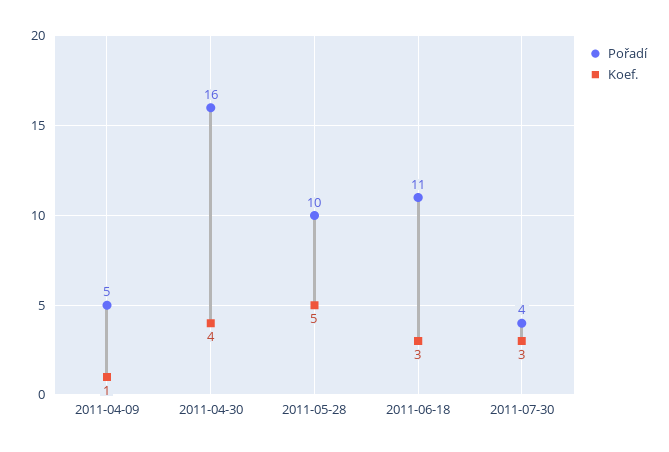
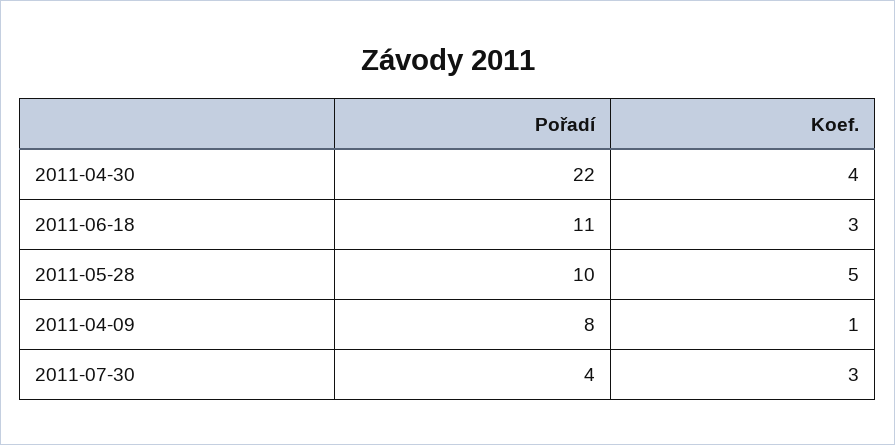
  {
    "Pořadí": {
-     "2011-04-09": 5,
+     "2011-04-09": 8,
-     "2011-04-30": 16,
+     "2011-04-30": 22,
      "2011-05-28": 10,
      "2011-06-18": 11,
      "2011-07-30": 4
    },
    "Koef.": {
      "2011-04-09": 1,
      "2011-04-30": 4,
      "2011-05-28": 5,
      "2011-06-18": 3,
      "2011-07-30": 3
    }
  }

